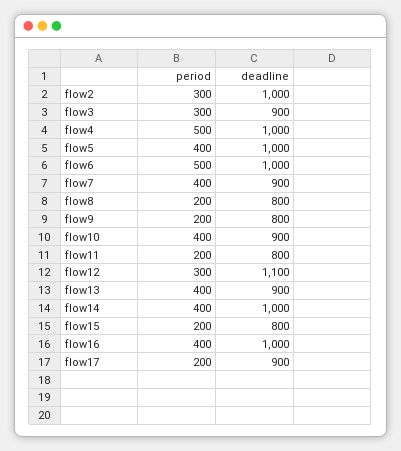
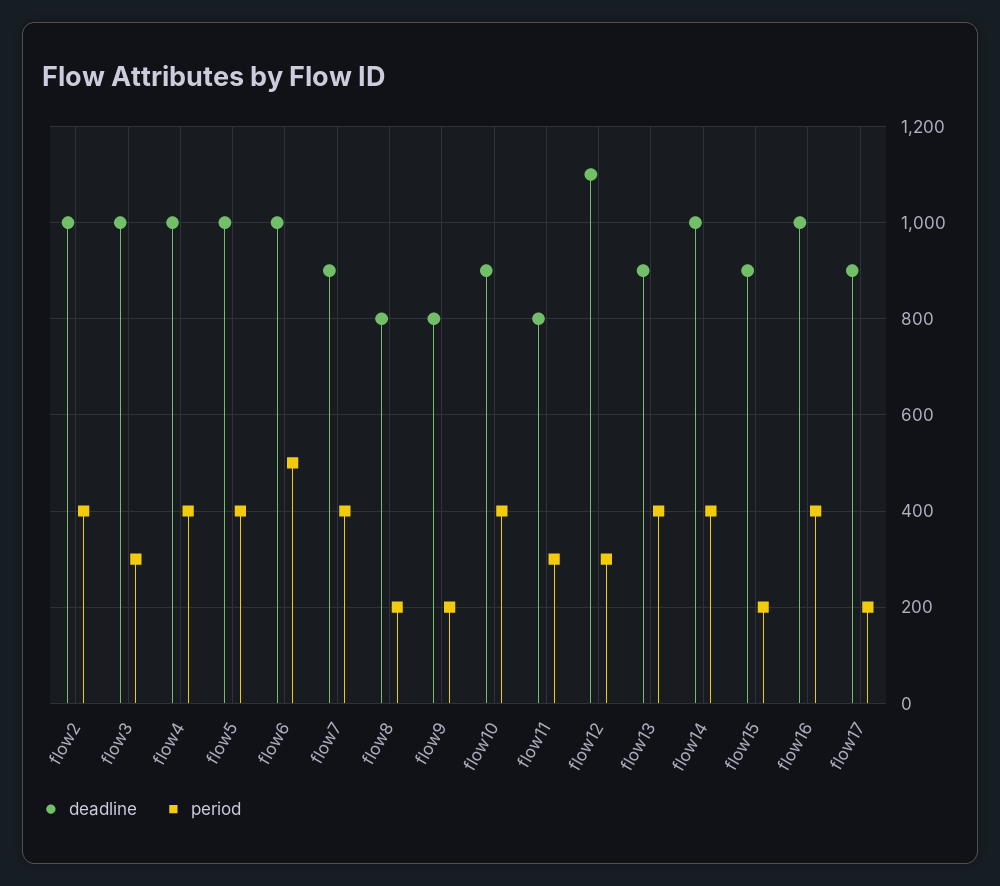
  {
    "period": {
-     "flow2": 300,
+     "flow2": 400,
      "flow3": 300,
-     "flow4": 500,
+     "flow4": 400,
      "flow5": 400,
      "flow6": 500,
      "flow7": 400,
      "flow8": 200,
      "flow9": 200,
      "flow10": 400,
-     "flow11": 200,
+     "flow11": 300,
      "flow12": 300,
      "flow13": 400,
      "flow14": 400,
      "flow15": 200,
      "flow16": 400,
      "flow17": 200
    },
    "deadline": {
      "flow2": 1000,
-     "flow3": 900,
+     "flow3": 1000,
      "flow4": 1000,
      "flow5": 1000,
      "flow6": 1000,
      "flow7": 900,
      "flow8": 800,
      "flow9": 800,
      "flow10": 900,
      "flow11": 800,
      "flow12": 1100,
      "flow13": 900,
      "flow14": 1000,
-     "flow15": 800,
+     "flow15": 900,
      "flow16": 1000,
      "flow17": 900
    }
  }

